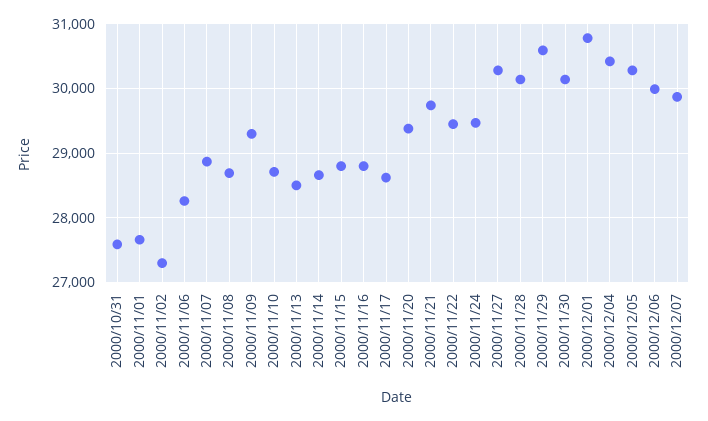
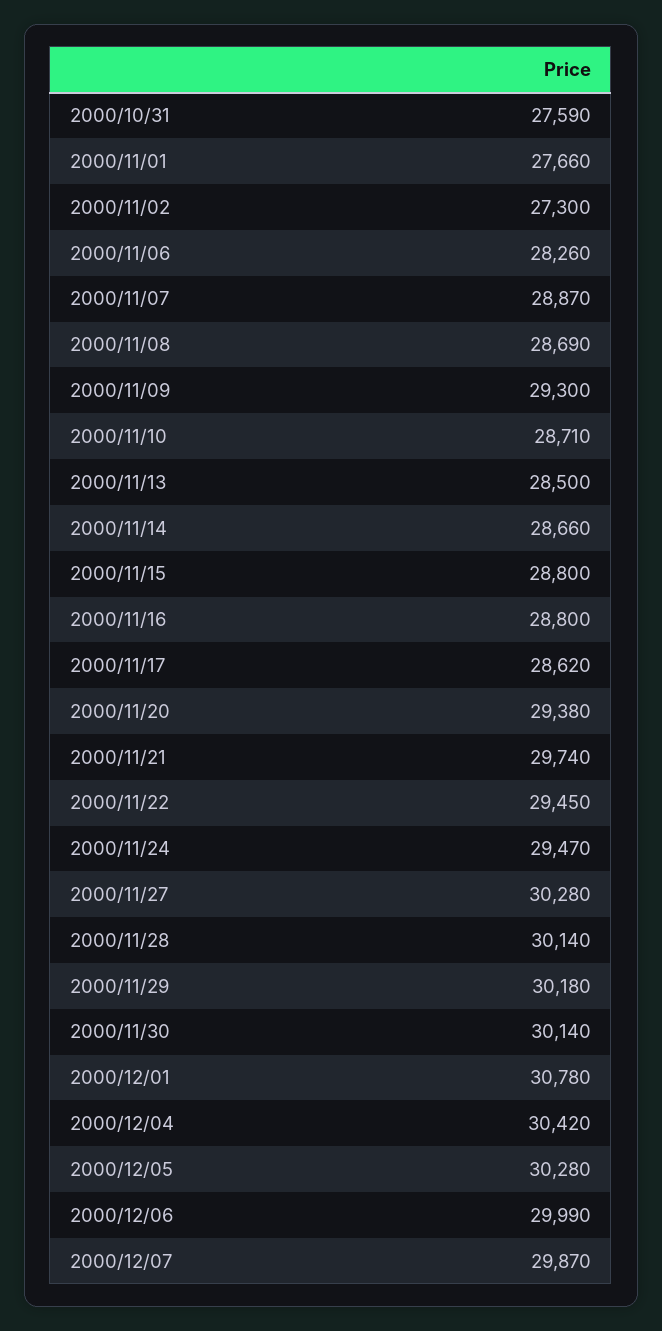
  {
    "2000/10/31": 27590,
    "2000/11/01": 27660,
    "2000/11/02": 27300,
    "2000/11/06": 28260,
    "2000/11/07": 28870,
    "2000/11/08": 28690,
    "2000/11/09": 29300,
    "2000/11/10": 28710,
    "2000/11/13": 28500,
    "2000/11/14": 28660,
    "2000/11/15": 28800,
    "2000/11/16": 28800,
    "2000/11/17": 28620,
    "2000/11/20": 29380,
    "2000/11/21": 29740,
    "2000/11/22": 29450,
    "2000/11/24": 29470,
    "2000/11/27": 30280,
    "2000/11/28": 30140,
-   "2000/11/29": 30600,
+   "2000/11/29": 30180,
    "2000/11/30": 30140,
    "2000/12/01": 30780,
    "2000/12/04": 30420,
    "2000/12/05": 30280,
    "2000/12/06": 29990,
    "2000/12/07": 29870
  }

